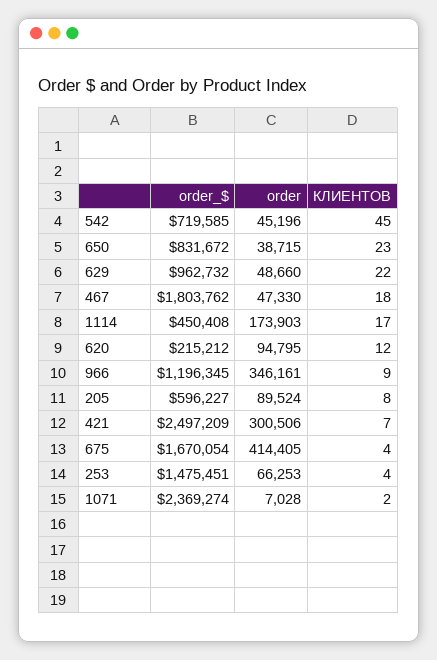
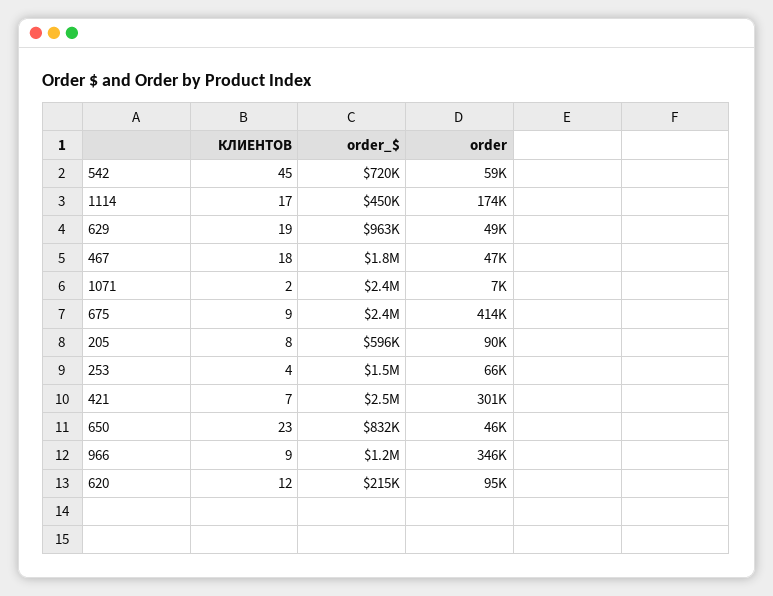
  {
    "order_$": {
      "542": 719585,
      "650": 831672,
      "629": 962732,
      "467": 1803762,
      "1114": 450408,
      "620": 215212,
      "966": 1196345,
      "205": 596227,
      "421": 2497209,
-     "675": 1670054,
+     "675": 2400000,
      "253": 1475451,
      "1071": 2369274
    },
    "order": {
-     "542": 45196,
+     "542": 59000,
-     "650": 38715,
+     "650": 46000,
      "629": 48660,
      "467": 47330,
      "1114": 173903,
      "620": 94795,
      "966": 346161,
      "205": 89524,
      "421": 300506,
      "675": 414405,
      "253": 66253,
      "1071": 7028
    },
    "КЛИЕНТОВ": {
      "542": 45,
      "650": 23,
-     "629": 22,
+     "629": 19,
      "467": 18,
      "1114": 17,
      "620": 12,
      "966": 9,
      "205": 8,
      "421": 7,
-     "675": 4,
+     "675": 9,
      "253": 4,
      "1071": 2
    }
  }

